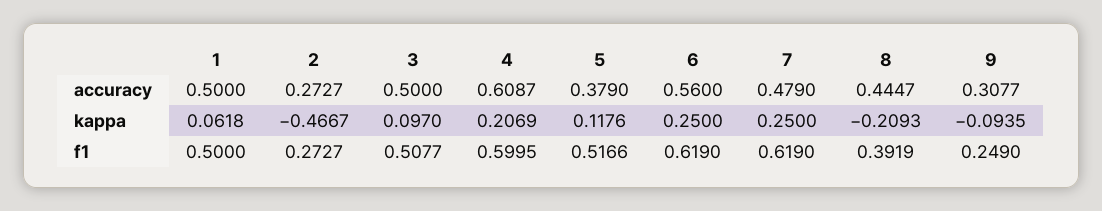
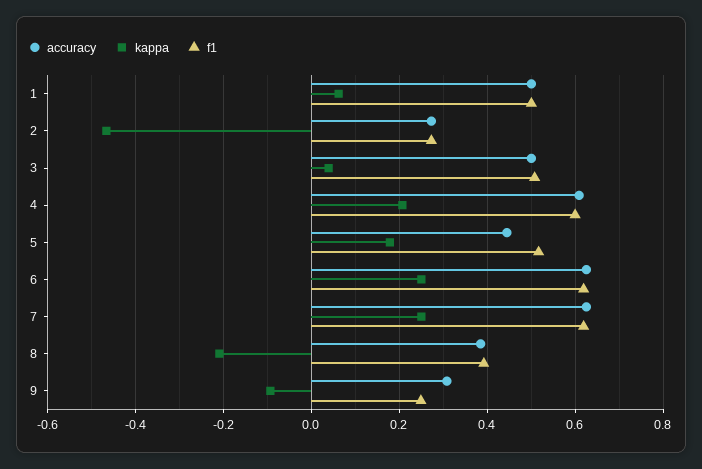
  {
    "accuracy": {
      "1": 0.5,
      "2": 0.2727,
      "3": 0.5,
      "4": 0.6087,
-     "5": 0.379,
+     "5": 0.44,
-     "6": 0.56,
+     "6": 0.62,
-     "7": 0.479,
+     "7": 0.62,
-     "8": 0.4447,
+     "8": 0.38,
      "9": 0.3077
    },
    "kappa": {
      "1": 0.0618,
      "2": -0.4667,
-     "3": 0.097,
+     "3": 0.04,
      "4": 0.2069,
-     "5": 0.1176,
+     "5": 0.18,
      "6": 0.25,
      "7": 0.25,
      "8": -0.2093,
      "9": -0.0935
    },
    "f1": {
      "1": 0.5,
      "2": 0.2727,
      "3": 0.5077,
      "4": 0.5995,
      "5": 0.5166,
      "6": 0.619,
      "7": 0.619,
      "8": 0.3919,
      "9": 0.249
    }
  }

